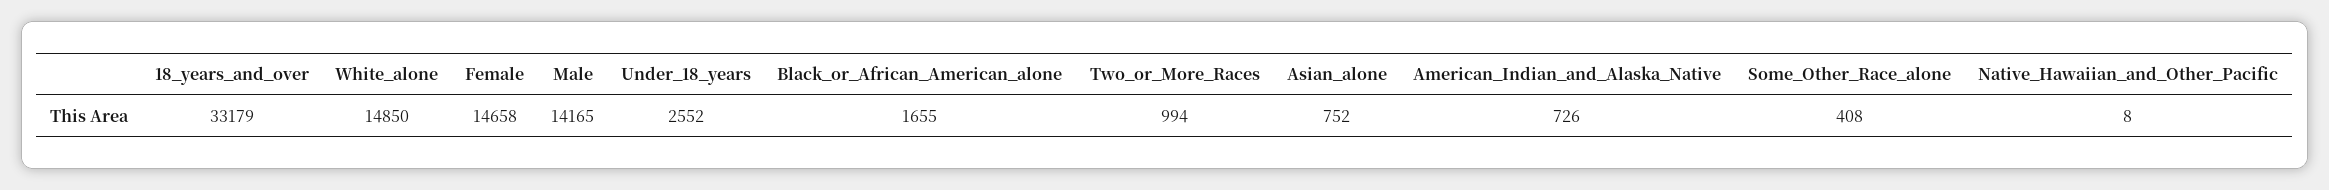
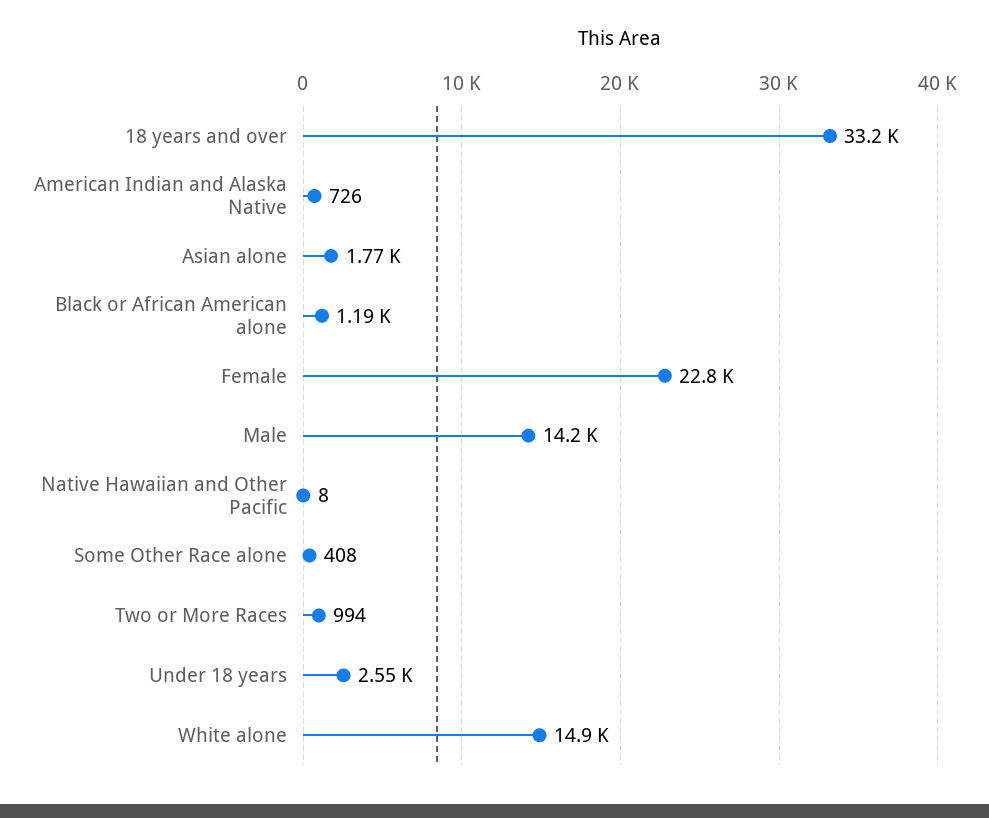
  {
    "18_years_and_over": 33179,
    "White_alone": 14850,
-   "Female": 14658,
+   "Female": 22800,
    "Male": 14165,
    "Under_18_years": 2552,
-   "Black_or_African_American_alone": 1655,
+   "Black_or_African_American_alone": 1190,
    "Two_or_More_Races": 994,
-   "Asian_alone": 752,
+   "Asian_alone": 1770,
    "American_Indian_and_Alaska_Native": 726,
    "Some_Other_Race_alone": 408,
    "Native_Hawaiian_and_Other_Pacific": 8
  }

